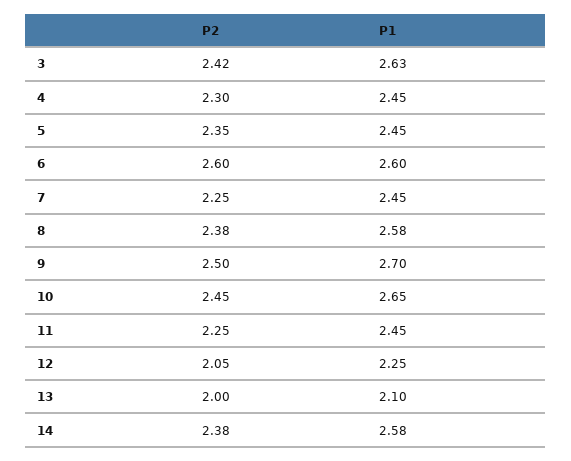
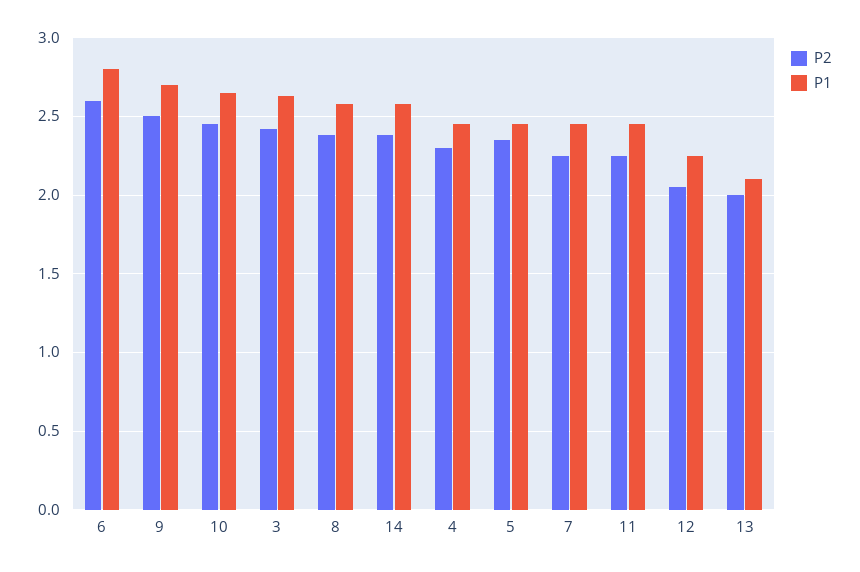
  {
    "P2": {
      "3": 2.42,
      "4": 2.3,
      "5": 2.35,
      "6": 2.6,
      "7": 2.25,
      "8": 2.38,
      "9": 2.5,
      "10": 2.45,
      "11": 2.25,
      "12": 2.05,
      "13": 2,
      "14": 2.38
    },
    "P1": {
      "3": 2.63,
      "4": 2.45,
      "5": 2.45,
-     "6": 2.6,
+     "6": 2.8,
      "7": 2.45,
      "8": 2.58,
      "9": 2.7,
      "10": 2.65,
      "11": 2.45,
      "12": 2.25,
      "13": 2.1,
      "14": 2.58
    }
  }

